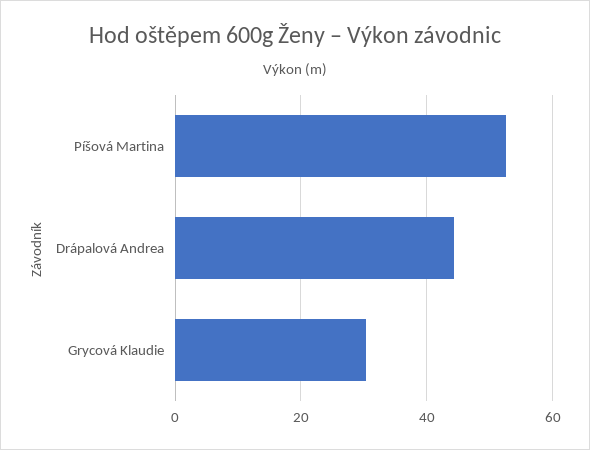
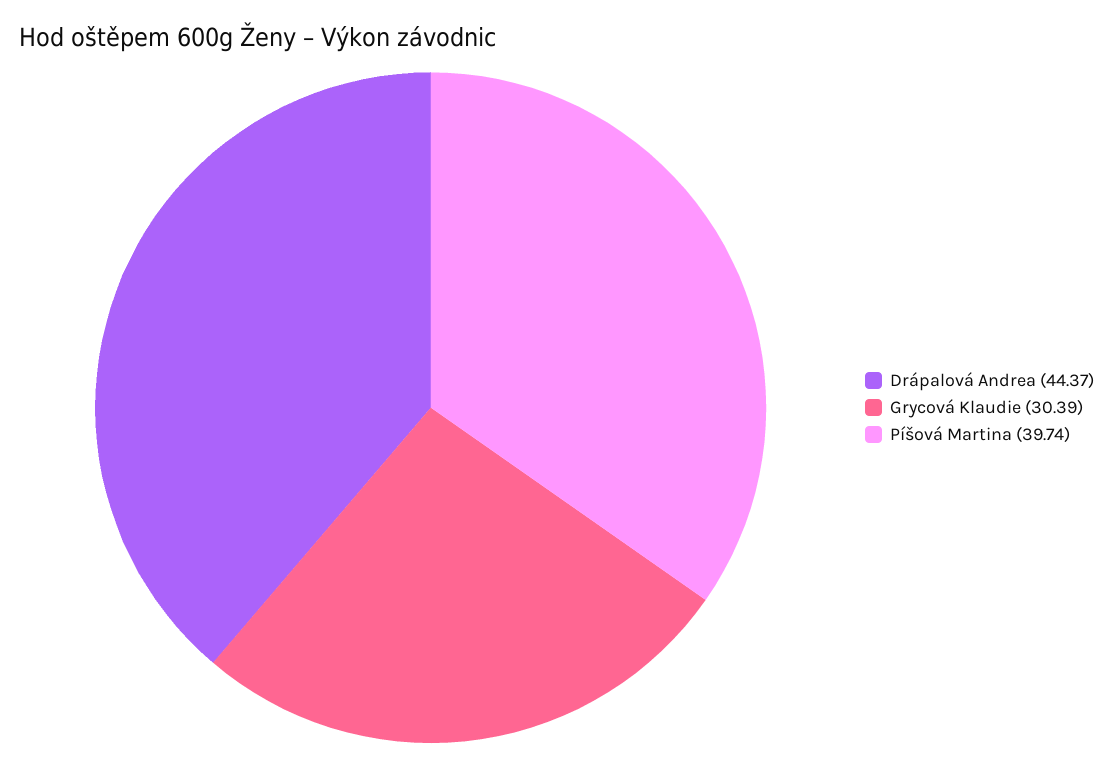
  {
-   "Píšová Martina": 52,
+   "Píšová Martina": 39.74,
    "Drápalová Andrea": 44.37,
    "Grycová Klaudie": 30.39
  }

